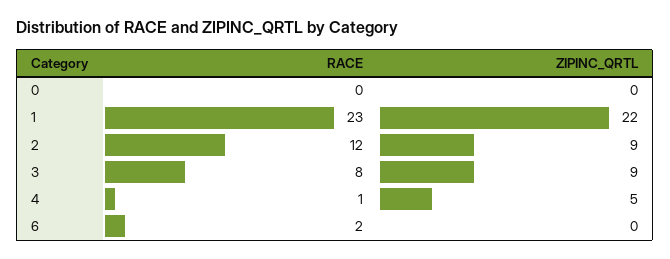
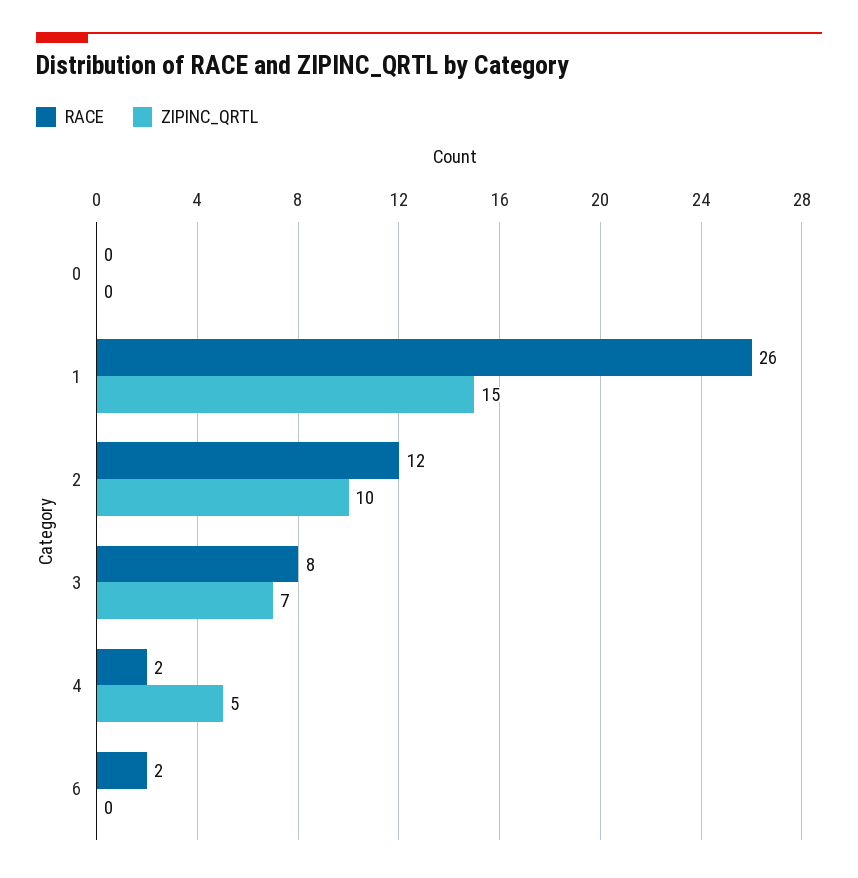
  {
    "RACE": {
      "0": 0,
-     "1": 23,
+     "1": 26,
      "2": 12,
      "3": 8,
-     "4": 1,
+     "4": 2,
      "6": 2
    },
    "ZIPINC_QRTL": {
      "0": 0,
-     "1": 22,
+     "1": 15,
-     "2": 9,
+     "2": 10,
-     "3": 9,
+     "3": 7,
      "4": 5,
      "6": 0
    }
  }

